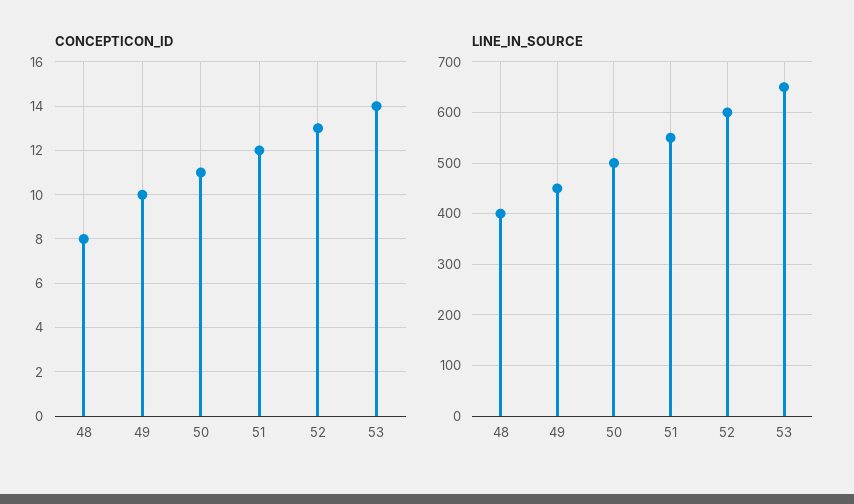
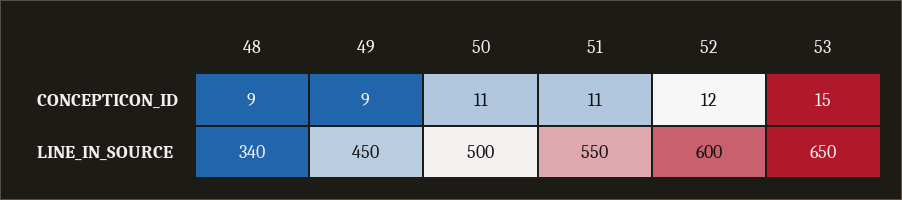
  {
    "CONCEPTICON_ID": {
-     "48": 8,
+     "48": 9,
-     "49": 10,
+     "49": 9,
      "50": 11,
-     "51": 12,
+     "51": 11,
-     "52": 13,
+     "52": 12,
-     "53": 14
+     "53": 15
    },
    "LINE_IN_SOURCE": {
-     "48": 400,
+     "48": 340,
      "49": 450,
      "50": 500,
      "51": 550,
      "52": 600,
      "53": 650
    }
  }

